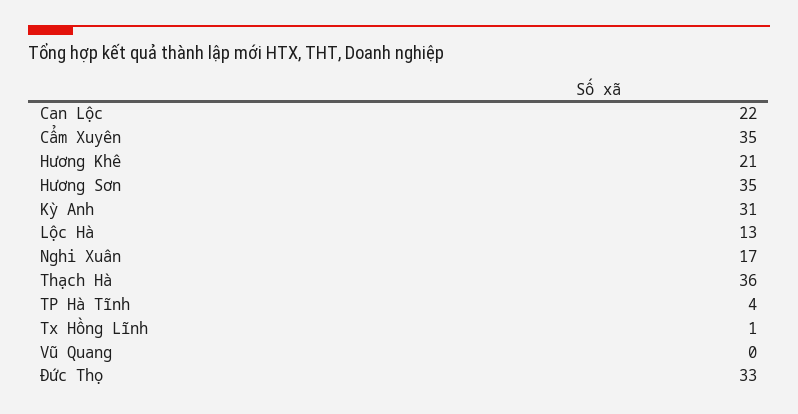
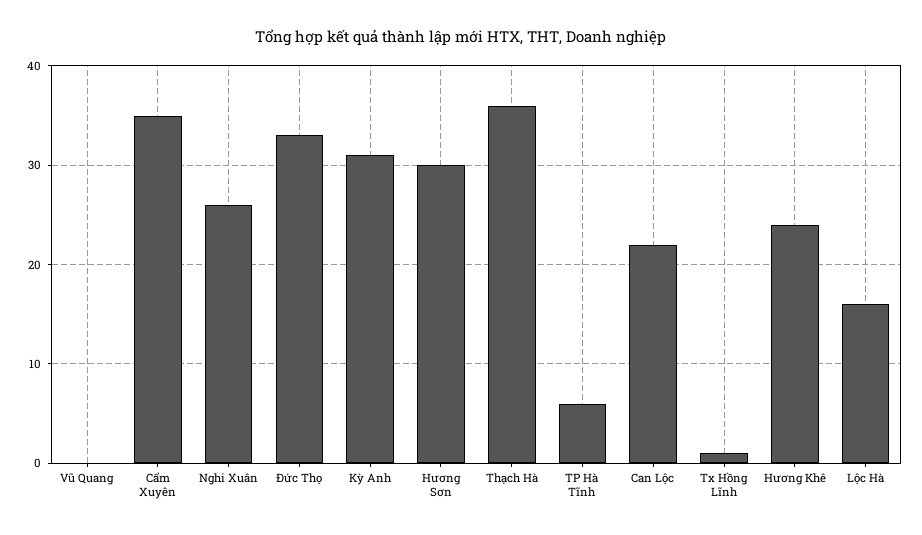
  {
    "Can Lộc": 22,
    "Cẩm Xuyên": 35,
-   "Hương Khê": 21,
+   "Hương Khê": 24,
-   "Hương Sơn": 35,
+   "Hương Sơn": 30,
    "Kỳ Anh": 31,
-   "Lộc Hà": 13,
+   "Lộc Hà": 16,
-   "Nghi Xuân": 17,
+   "Nghi Xuân": 26,
    "Thạch Hà": 36,
-   "TP Hà Tĩnh": 4,
+   "TP Hà Tĩnh": 6,
    "Tx Hồng Lĩnh": 1,
    "Vũ Quang": 0,
    "Đức Thọ": 33
  }

